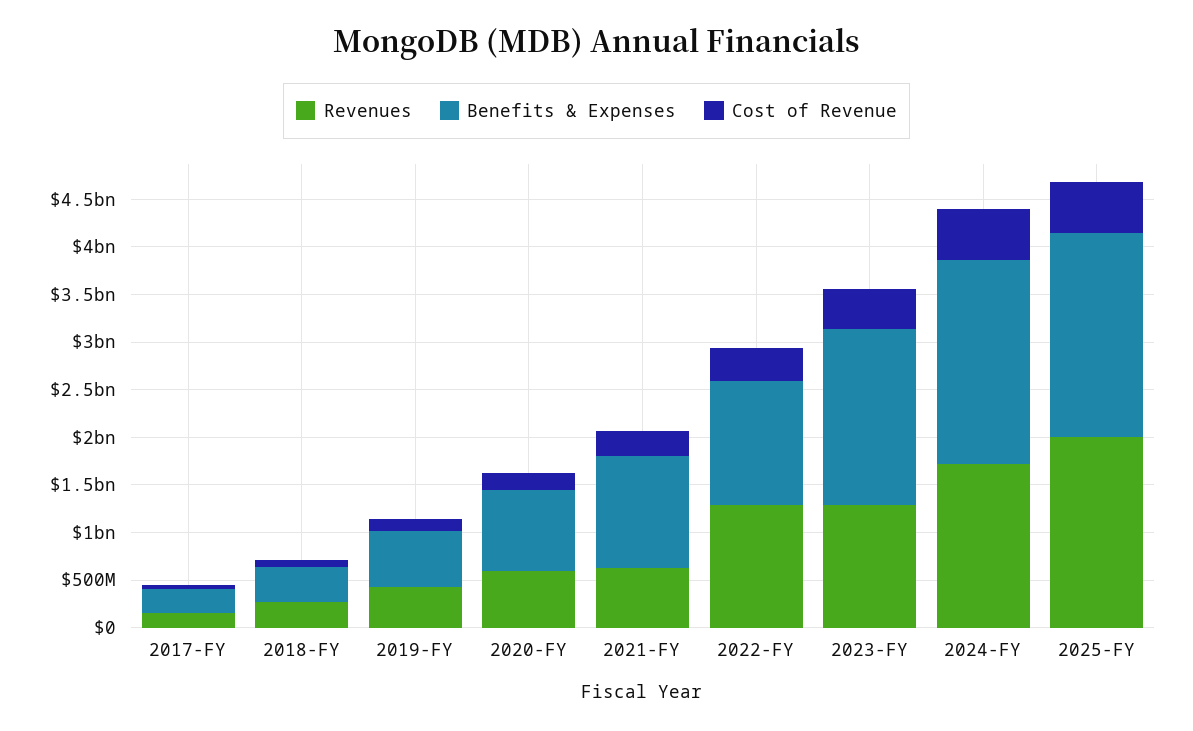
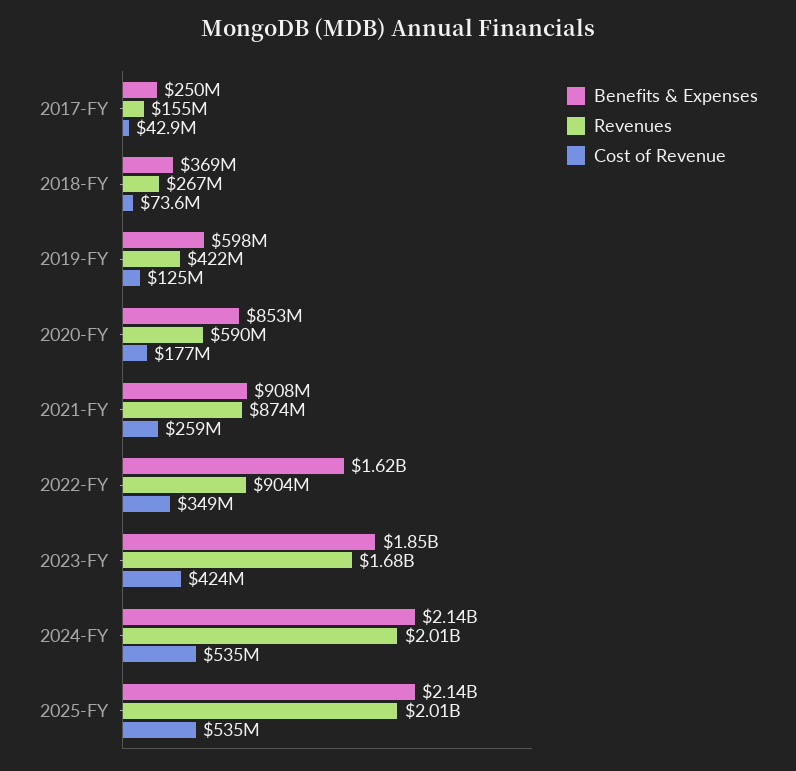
  {
    "Revenues": {
      "2017-FY": 155000000,
      "2018-FY": 267000000,
      "2019-FY": 422000000,
      "2020-FY": 590000000,
-     "2021-FY": 600000000,
+     "2021-FY": 874000000,
-     "2022-FY": 1300000000,
+     "2022-FY": 904000000,
-     "2023-FY": 1300000000,
+     "2023-FY": 1680000000,
-     "2024-FY": 1700000000,
+     "2024-FY": 2010000000,
      "2025-FY": 2010000000
    },
    "Benefits & Expenses": {
      "2017-FY": 250000000,
      "2018-FY": 369000000,
      "2019-FY": 598000000,
      "2020-FY": 853000000,
-     "2021-FY": 1200000000,
+     "2021-FY": 908000000,
-     "2022-FY": 1300000000,
+     "2022-FY": 1620000000,
      "2023-FY": 1850000000,
      "2024-FY": 2140000000,
      "2025-FY": 2140000000
    },
    "Cost of Revenue": {
      "2017-FY": 42900000,
      "2018-FY": 73600000,
      "2019-FY": 125000000,
      "2020-FY": 177000000,
      "2021-FY": 259000000,
      "2022-FY": 349000000,
      "2023-FY": 424000000,
      "2024-FY": 535000000,
      "2025-FY": 535000000
    }
  }

